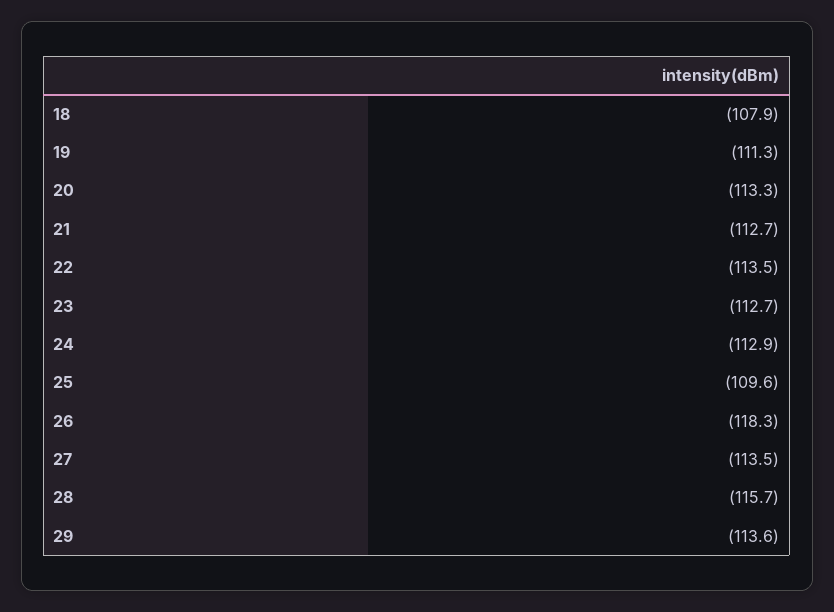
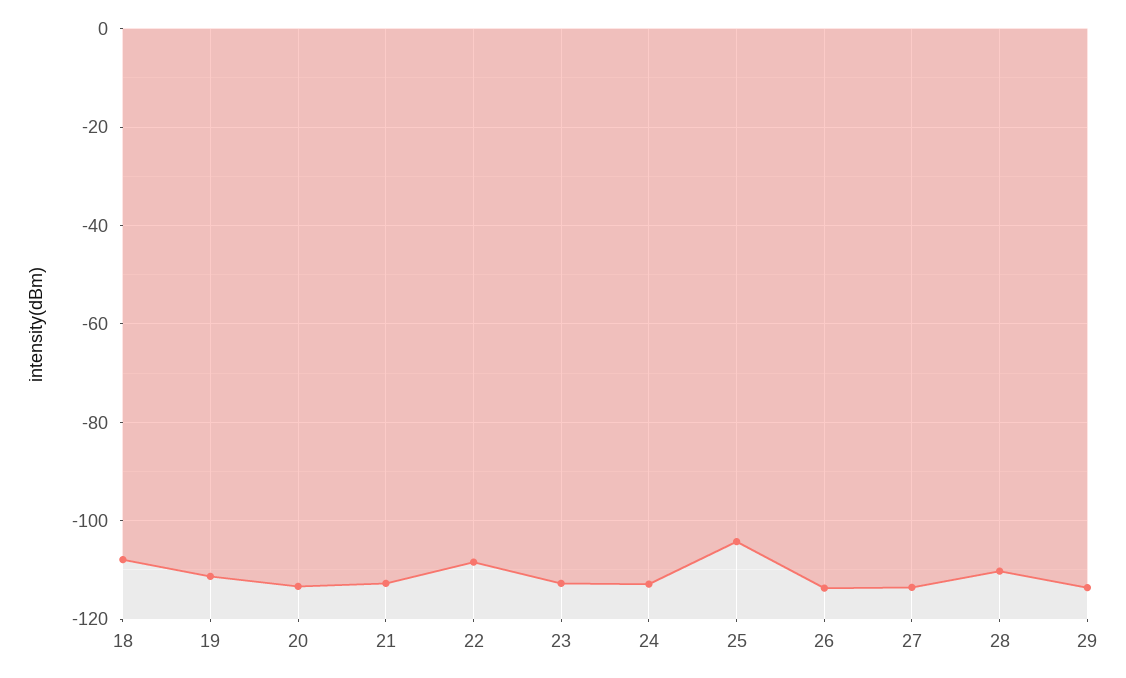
  {
    "18": -107.9,
    "19": -111.3,
    "20": -113.3,
    "21": -112.7,
-   "22": -113.5,
+   "22": -108,
    "23": -112.7,
    "24": -112.9,
-   "25": -109.6,
+   "25": -104,
-   "26": -118.3,
+   "26": -114,
    "27": -113.5,
-   "28": -115.7,
+   "28": -110,
    "29": -113.6
  }

